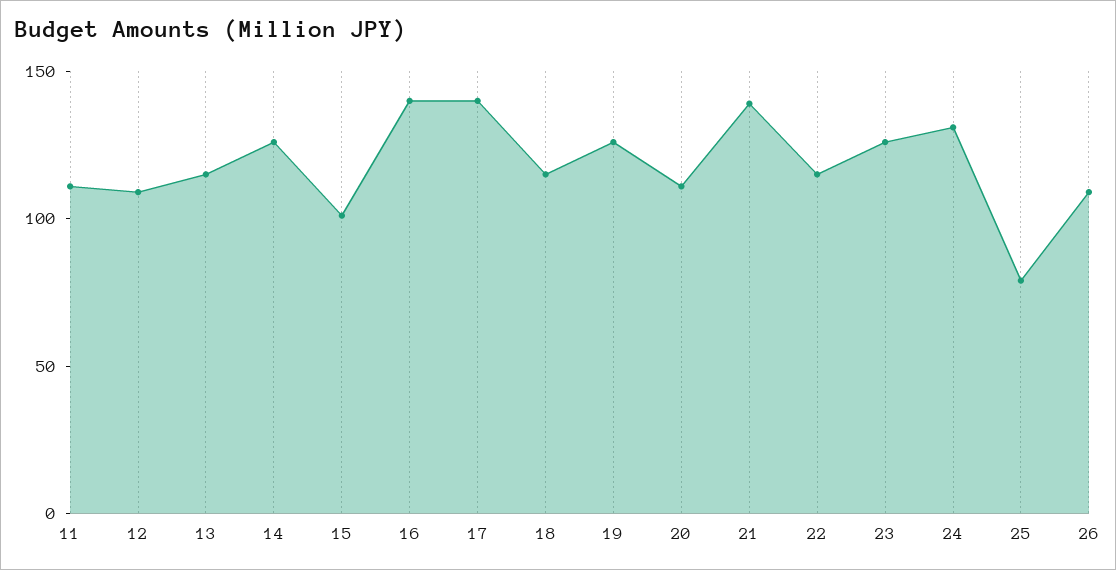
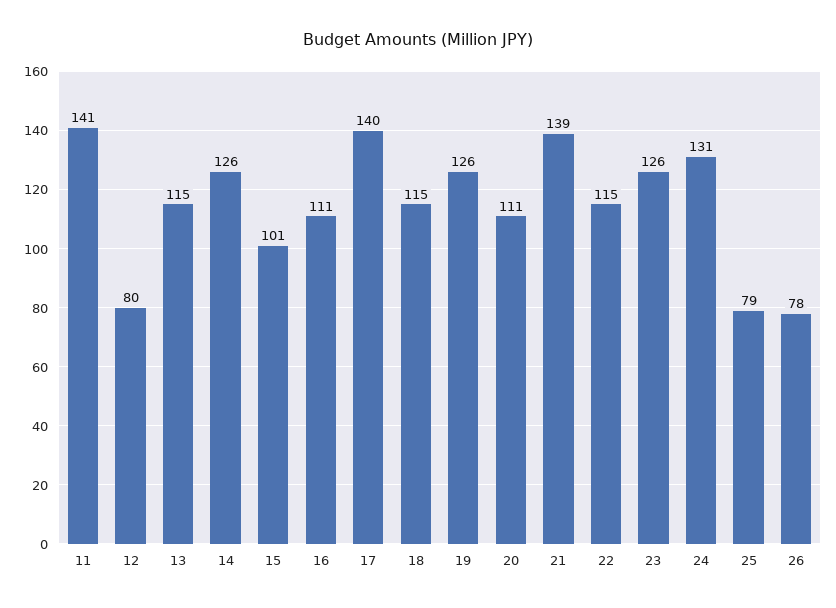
  {
-   "11": 110,
+   "11": 141,
-   "12": 110,
+   "12": 80,
    "13": 115,
    "14": 126,
    "15": 101,
-   "16": 140,
+   "16": 111,
    "17": 140,
    "18": 115,
    "19": 126,
    "20": 111,
    "21": 139,
    "22": 115,
    "23": 126,
    "24": 131,
    "25": 79,
-   "26": 110
+   "26": 78
  }

